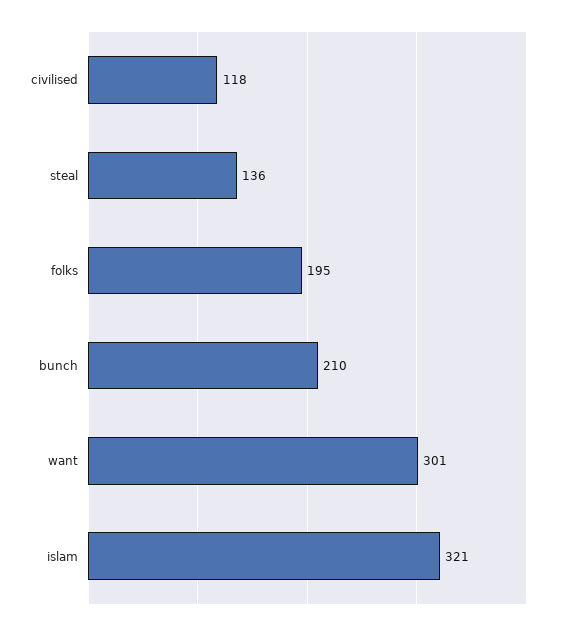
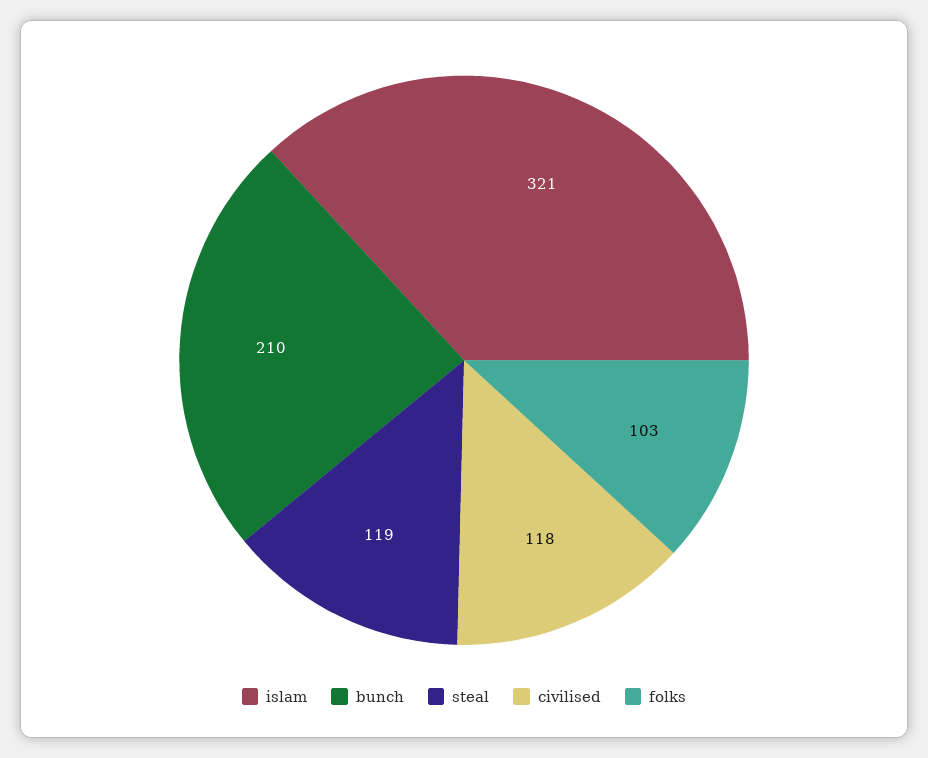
  {
    "civilised": 118,
-   "steal": 136,
+   "steal": 119,
-   "folks": 195,
+   "folks": 103,
    "bunch": 210,
-   "want": 301,
    "islam": 321
  }

